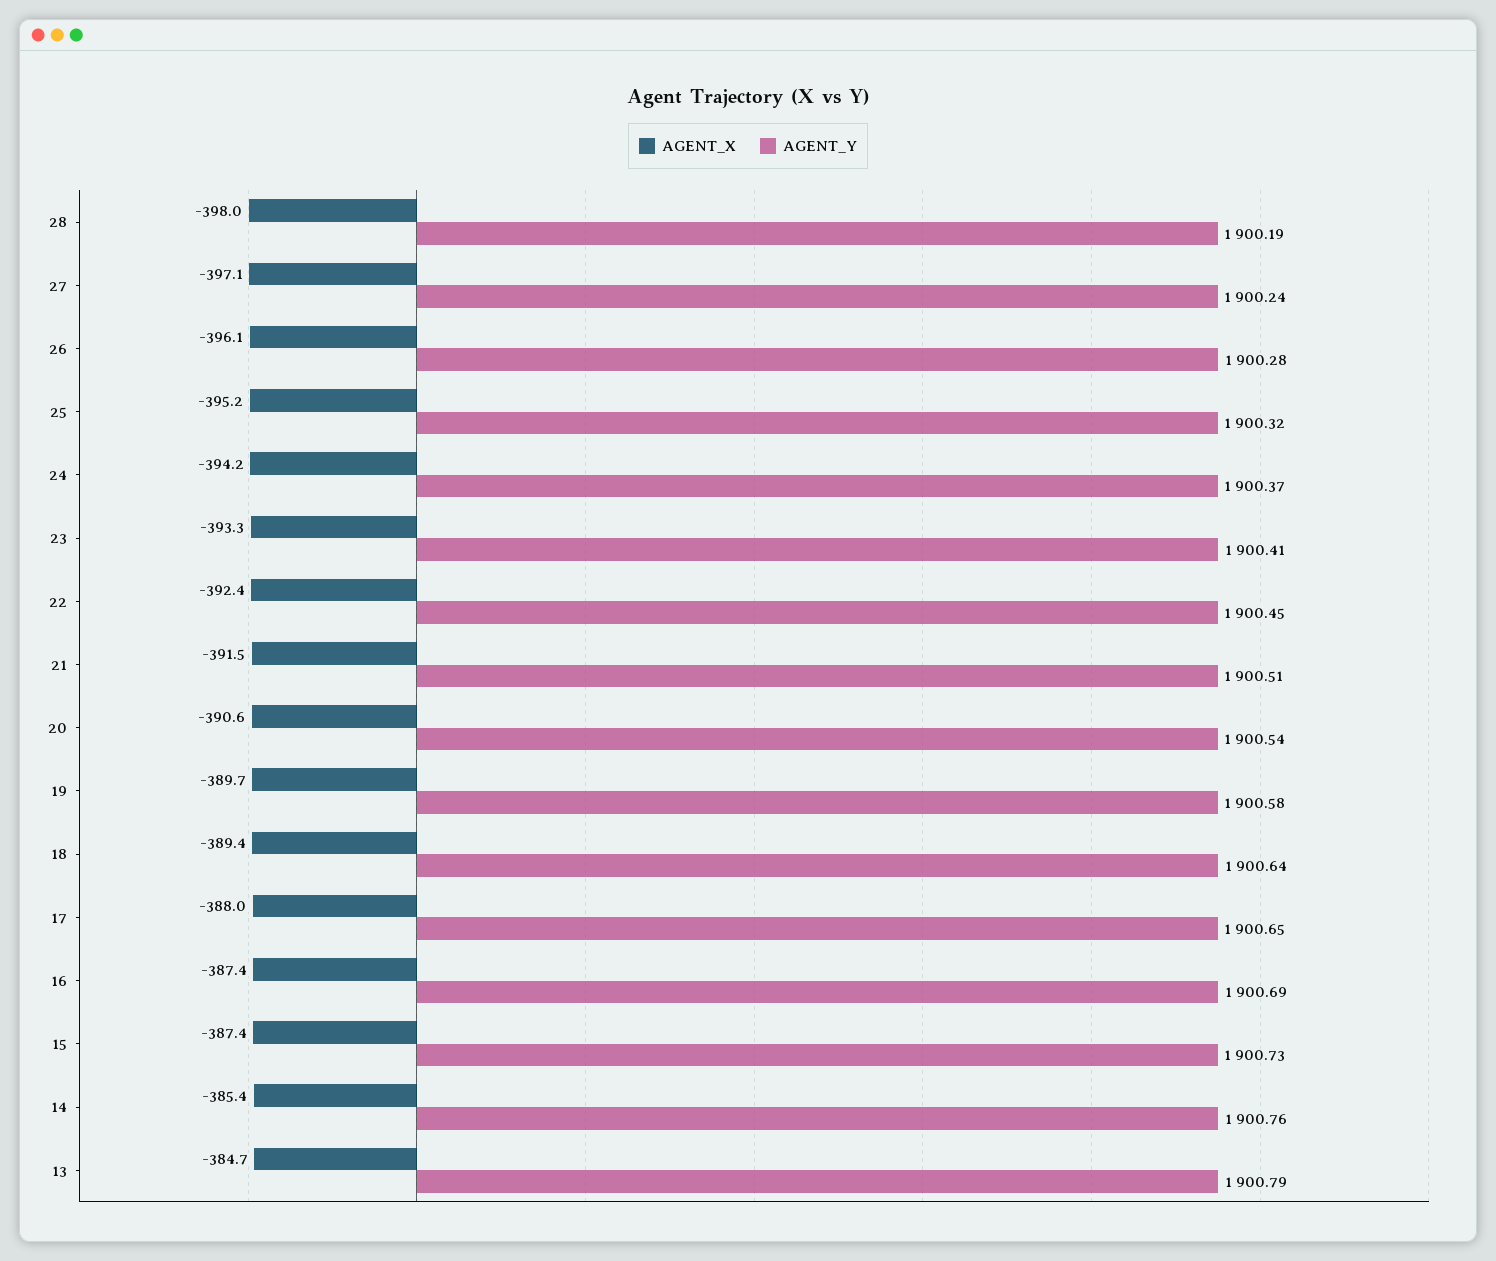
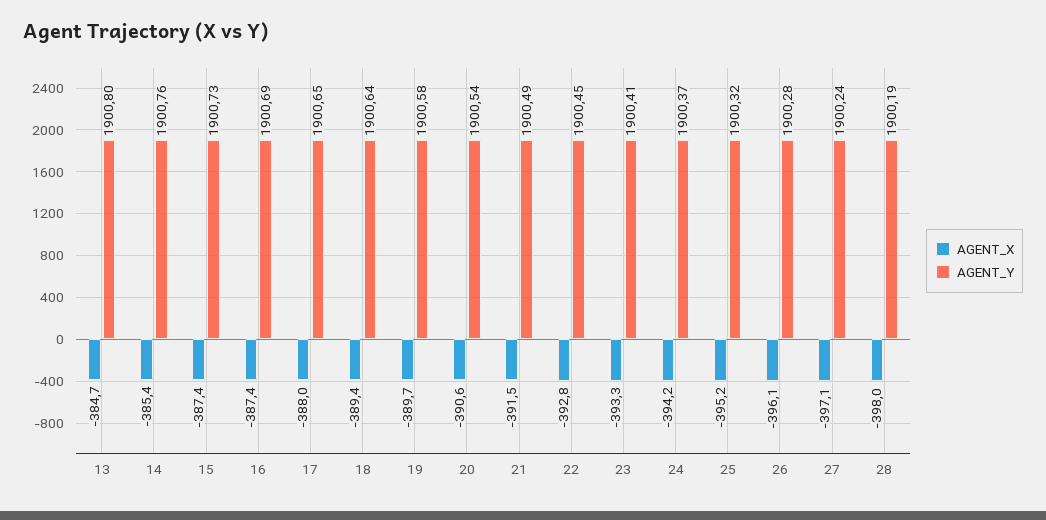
  {
    "AGENT_X": {
      "28": -398,
      "27": -397.1,
      "26": -396.1,
      "25": -395.2,
      "24": -394.2,
      "23": -393.3,
-     "22": -392.4,
+     "22": -392.8,
      "21": -391.5,
      "20": -390.6,
      "19": -389.7,
      "18": -389.4,
      "17": -388,
      "16": -387.4,
      "15": -387.4,
      "14": -385.4,
      "13": -384.7
    },
    "AGENT_Y": {
      "28": 1900.19,
      "27": 1900.24,
      "26": 1900.28,
      "25": 1900.32,
      "24": 1900.37,
      "23": 1900.41,
      "22": 1900.45,
-     "21": 1900.51,
+     "21": 1900.49,
      "20": 1900.54,
      "19": 1900.58,
      "18": 1900.64,
      "17": 1900.65,
      "16": 1900.69,
      "15": 1900.73,
      "14": 1900.76,
-     "13": 1900.79
+     "13": 1900.8
    }
  }

